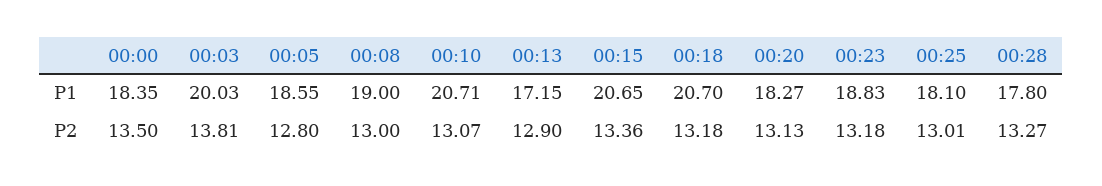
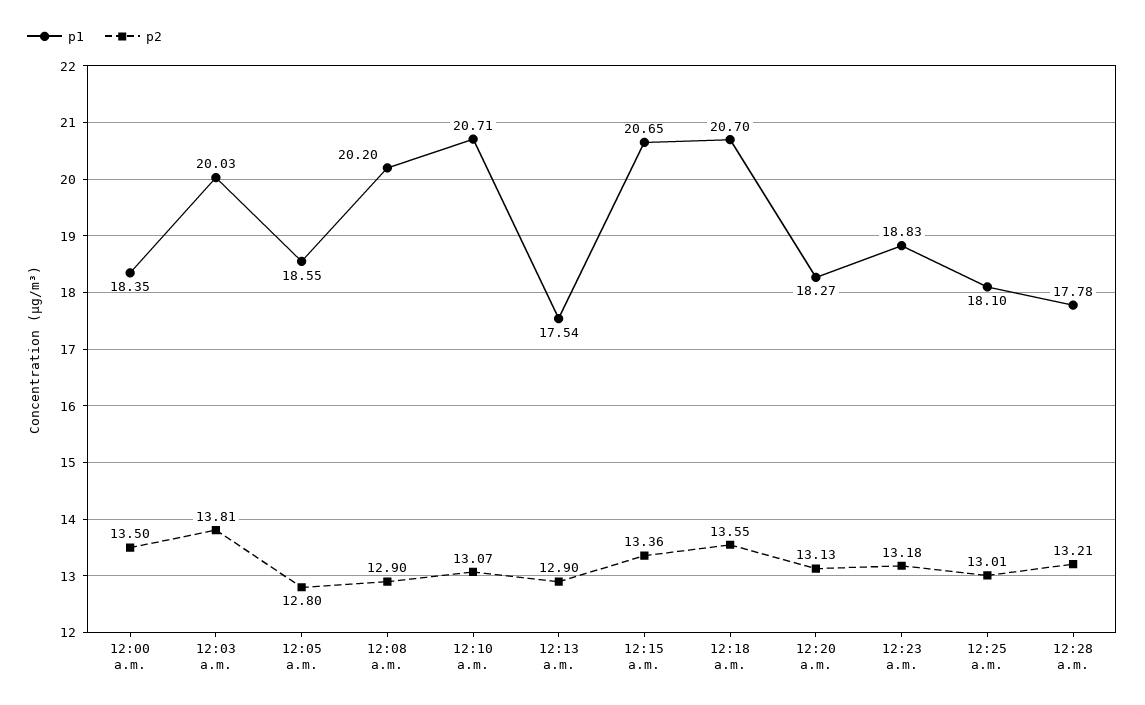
  {
    "P1": {
      "00:00": 18.35,
      "00:03": 20.03,
      "00:05": 18.55,
-     "00:08": 19,
+     "00:08": 20.2,
      "00:10": 20.71,
-     "00:13": 17.15,
+     "00:13": 17.54,
      "00:15": 20.65,
      "00:18": 20.7,
      "00:20": 18.27,
      "00:23": 18.83,
      "00:25": 18.1,
-     "00:28": 17.8
+     "00:28": 17.78
    },
    "P2": {
      "00:00": 13.5,
      "00:03": 13.81,
      "00:05": 12.8,
-     "00:08": 13,
+     "00:08": 12.9,
      "00:10": 13.07,
      "00:13": 12.9,
      "00:15": 13.36,
-     "00:18": 13.18,
+     "00:18": 13.55,
      "00:20": 13.13,
      "00:23": 13.18,
      "00:25": 13.01,
-     "00:28": 13.27
+     "00:28": 13.21
    }
  }

